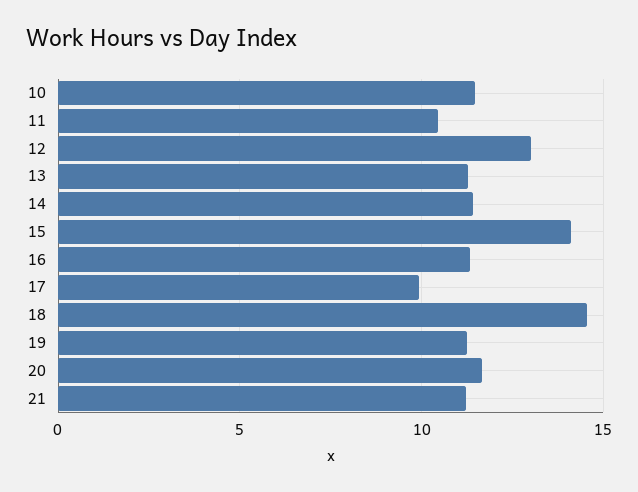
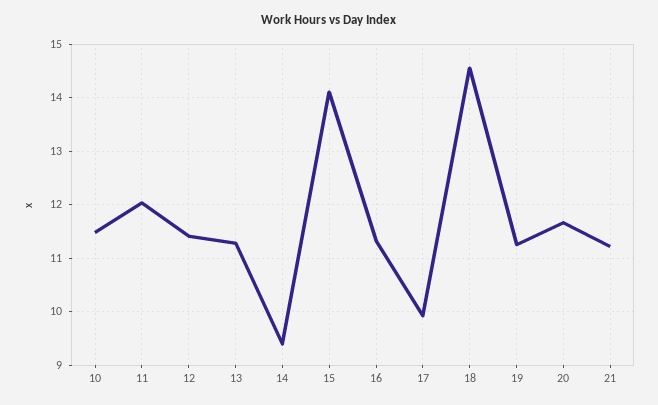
  {
    "10": 11.4,
-   "11": 10.5,
+   "11": 12,
-   "12": 13,
+   "12": 11.4,
    "13": 11.2,
-   "14": 11.5,
+   "14": 9.4,
    "15": 14.2,
    "16": 11.4,
    "17": 10,
    "18": 14.6,
    "19": 11.2,
    "20": 11.6,
    "21": 11.2
  }

